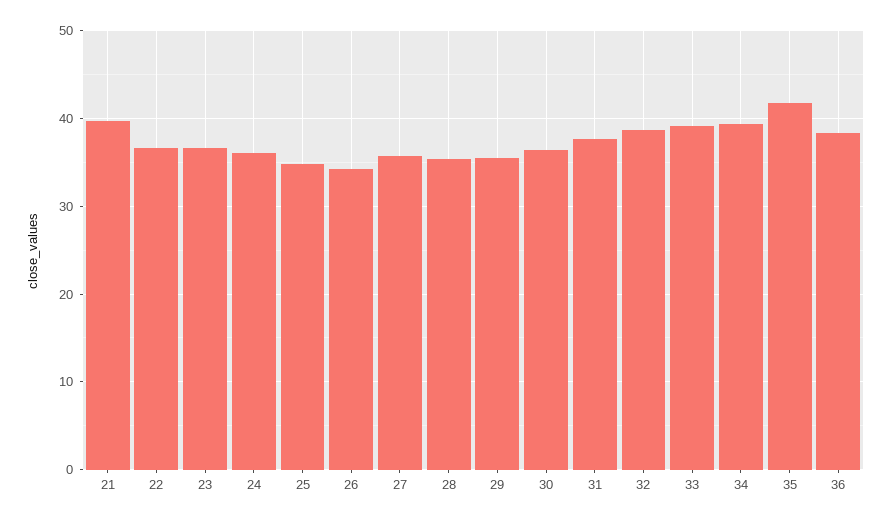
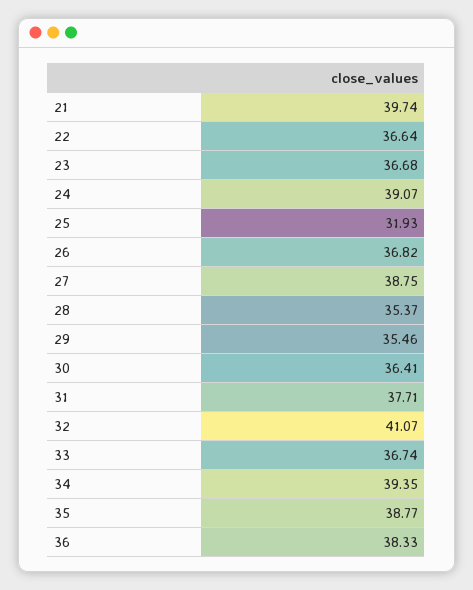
  {
    "21": 39.74,
    "22": 36.64,
    "23": 36.68,
-   "24": 36,
+   "24": 39.07,
-   "25": 35,
+   "25": 31.93,
-   "26": 34,
+   "26": 36.82,
-   "27": 36,
+   "27": 38.75,
    "28": 35.37,
    "29": 35.46,
    "30": 36.41,
    "31": 37.71,
-   "32": 39,
+   "32": 41.07,
-   "33": 39,
+   "33": 36.74,
    "34": 39.35,
-   "35": 42,
+   "35": 38.77,
    "36": 38.33
  }

